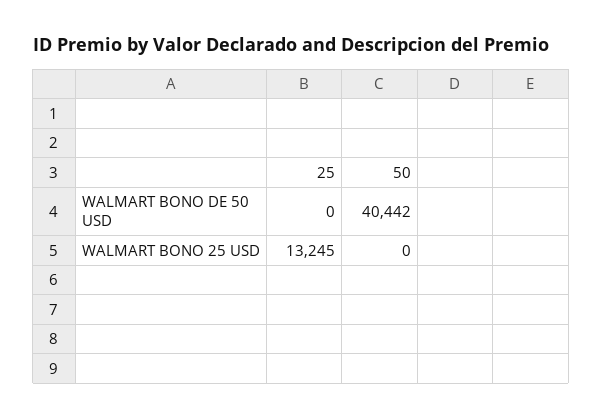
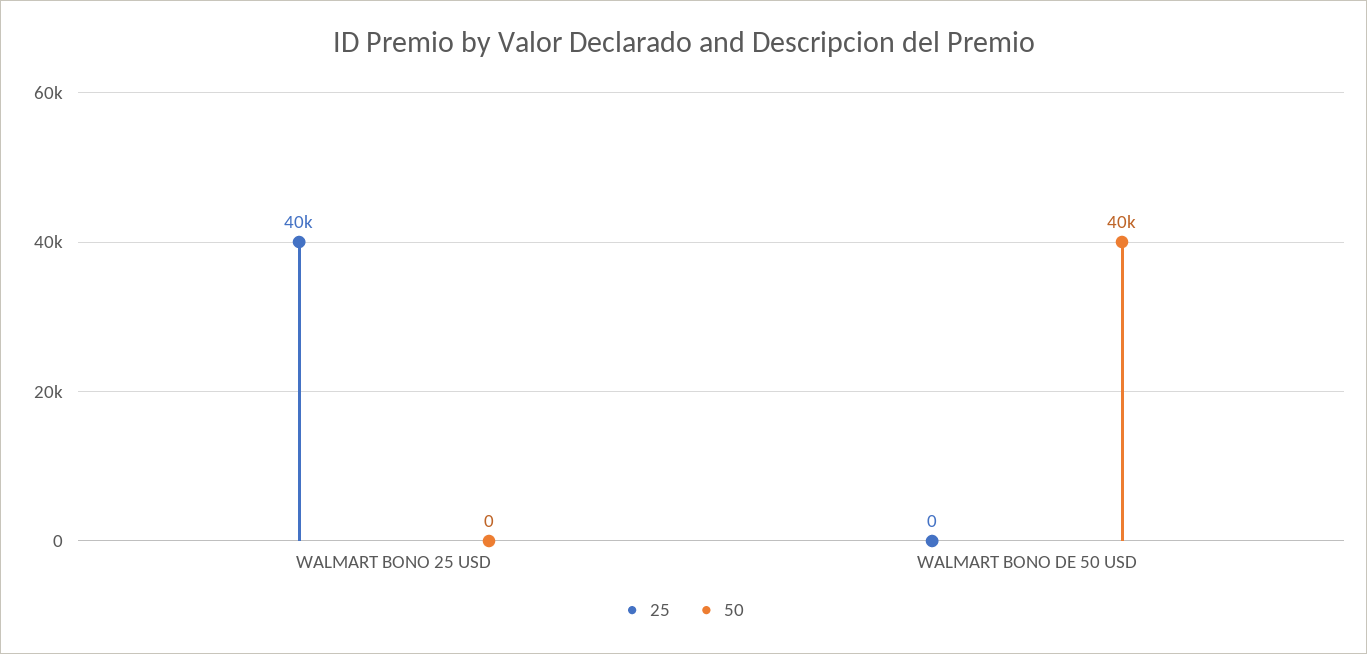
  {
    "25": {
      "WALMART BONO DE 50 USD": 0,
-     "WALMART BONO 25 USD": 13245
+     "WALMART BONO 25 USD": 40000
    },
    "50": {
      "WALMART BONO DE 50 USD": 40442,
      "WALMART BONO 25 USD": 0
    }
  }

